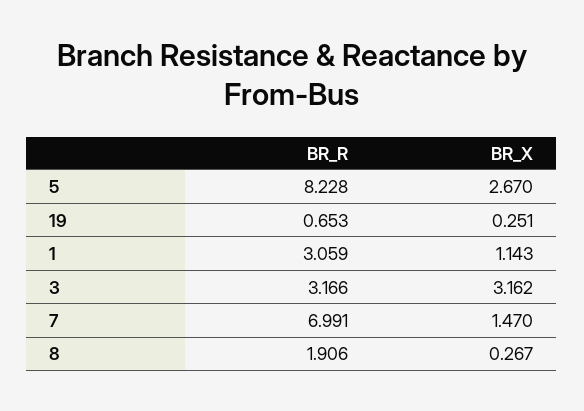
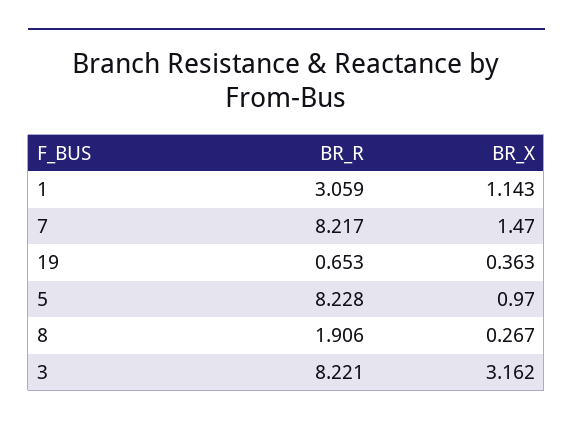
  {
    "BR_R": {
      "5": 8.228,
      "19": 0.653,
      "1": 3.059,
-     "3": 3.166,
+     "3": 8.221,
-     "7": 6.991,
+     "7": 8.217,
      "8": 1.906
    },
    "BR_X": {
-     "5": 2.67,
+     "5": 0.97,
-     "19": 0.251,
+     "19": 0.363,
      "1": 1.143,
      "3": 3.162,
      "7": 1.47,
      "8": 0.267
    }
  }

